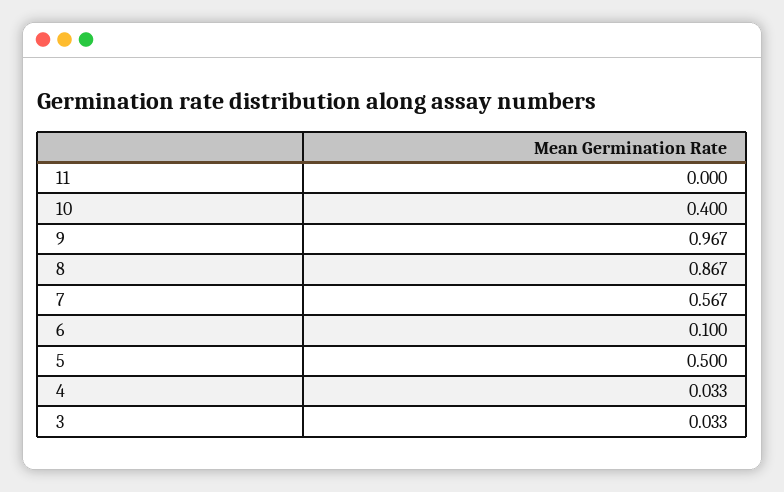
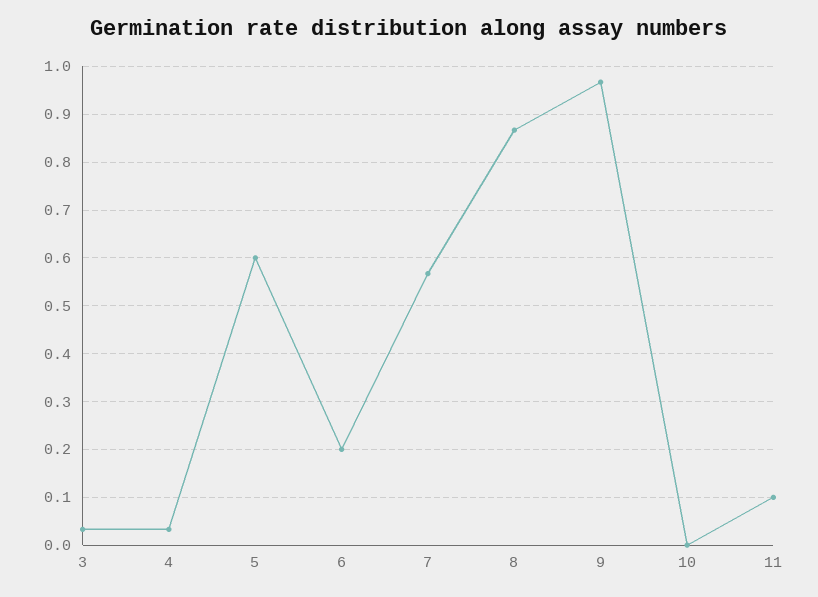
  {
-   "11": 0,
+   "11": 0.1,
-   "10": 0.4,
+   "10": 0,
    "9": 0.967,
    "8": 0.867,
    "7": 0.567,
-   "6": 0.1,
+   "6": 0.2,
-   "5": 0.5,
+   "5": 0.6,
    "4": 0.033,
    "3": 0.033
  }

